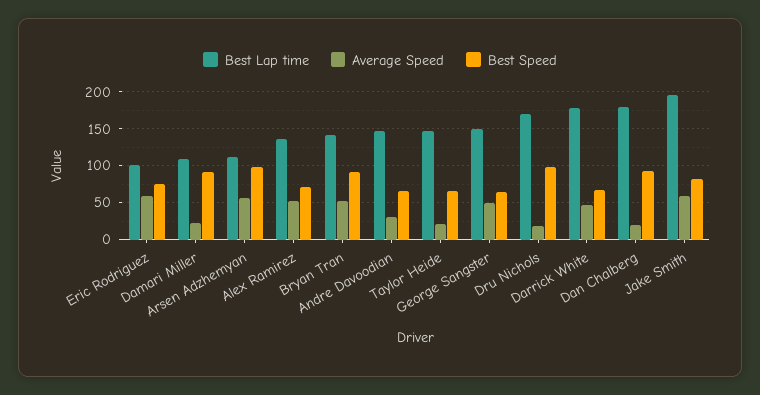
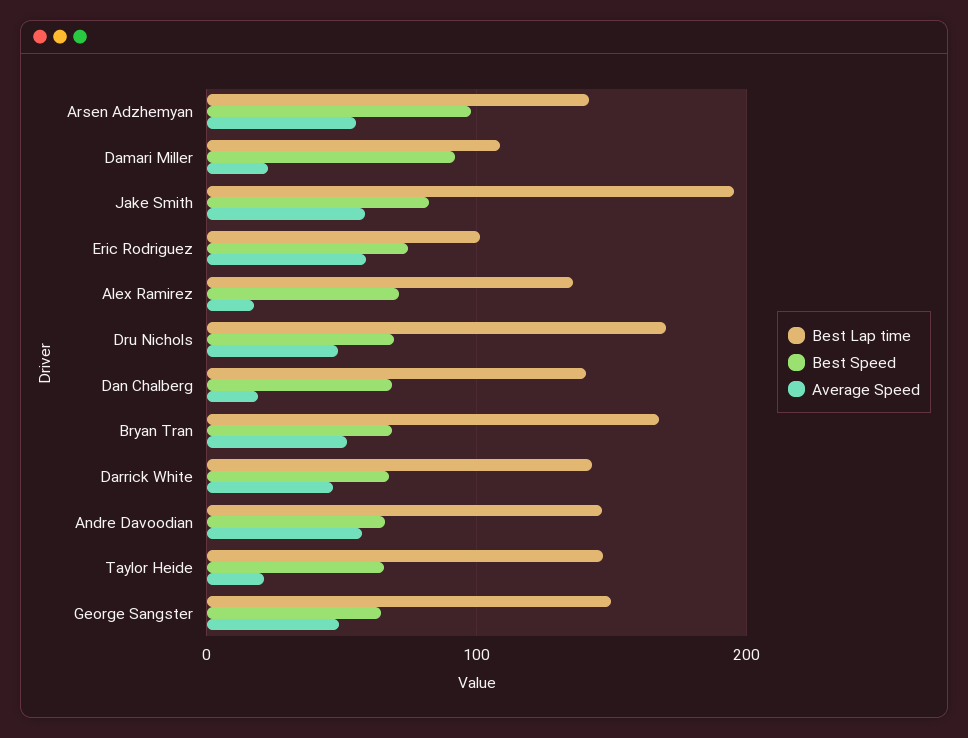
  {
    "Best Lap time": {
      "Eric Rodriguez": 100,
      "Damari Miller": 110,
-     "Arsen Adzhemyan": 110,
+     "Arsen Adzhemyan": 140,
      "Alex Ramirez": 140,
-     "Bryan Tran": 140,
+     "Bryan Tran": 170,
      "Andre Davoodian": 150,
      "Taylor Heide": 150,
      "George Sangster": 150,
      "Dru Nichols": 170,
-     "Darrick White": 180,
+     "Darrick White": 140,
-     "Dan Chalberg": 180,
+     "Dan Chalberg": 140,
      "Jake Smith": 200
    },
    "Average Speed": {
      "Eric Rodriguez": 60,
      "Damari Miller": 20,
      "Arsen Adzhemyan": 60,
-     "Alex Ramirez": 50,
+     "Alex Ramirez": 20,
      "Bryan Tran": 50,
-     "Andre Davoodian": 30,
+     "Andre Davoodian": 60,
      "Taylor Heide": 20,
      "George Sangster": 50,
-     "Dru Nichols": 20,
+     "Dru Nichols": 50,
      "Darrick White": 50,
      "Dan Chalberg": 20,
      "Jake Smith": 60
    },
    "Best Speed": {
      "Eric Rodriguez": 70,
      "Damari Miller": 90,
      "Arsen Adzhemyan": 100,
      "Alex Ramirez": 70,
-     "Bryan Tran": 90,
+     "Bryan Tran": 70,
      "Andre Davoodian": 70,
      "Taylor Heide": 70,
      "George Sangster": 60,
-     "Dru Nichols": 100,
+     "Dru Nichols": 70,
      "Darrick White": 70,
-     "Dan Chalberg": 90,
+     "Dan Chalberg": 70,
      "Jake Smith": 80
    }
  }

